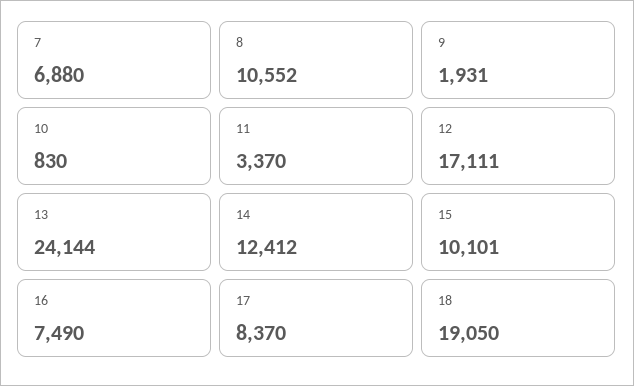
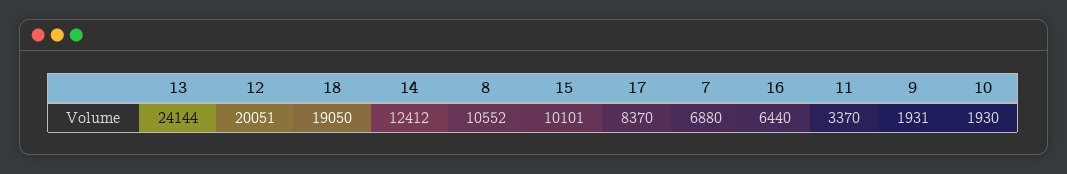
  {
    "7": 6880,
    "8": 10552,
    "9": 1931,
-   "10": 830,
+   "10": 1930,
    "11": 3370,
-   "12": 17111,
+   "12": 20051,
    "13": 24144,
    "14": 12412,
    "15": 10101,
-   "16": 7490,
+   "16": 6440,
    "17": 8370,
    "18": 19050
  }

